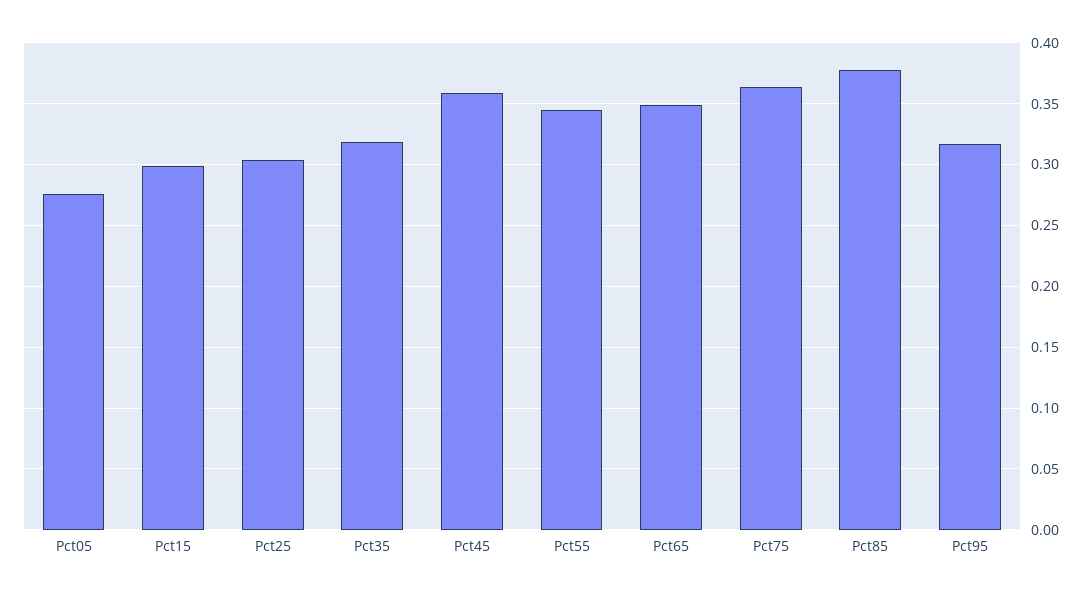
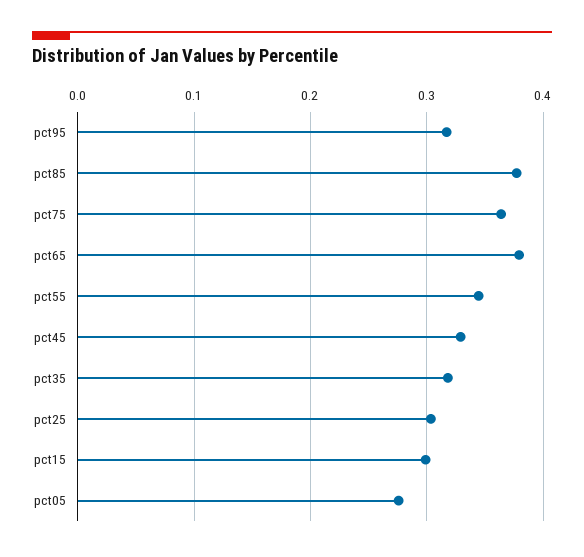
  {
    "Pct05": 0.275,
    "Pct15": 0.3,
    "Pct25": 0.305,
    "Pct35": 0.32,
-   "Pct45": 0.36,
+   "Pct45": 0.33,
    "Pct55": 0.345,
-   "Pct65": 0.35,
+   "Pct65": 0.38,
    "Pct75": 0.365,
    "Pct85": 0.375,
    "Pct95": 0.315
  }

